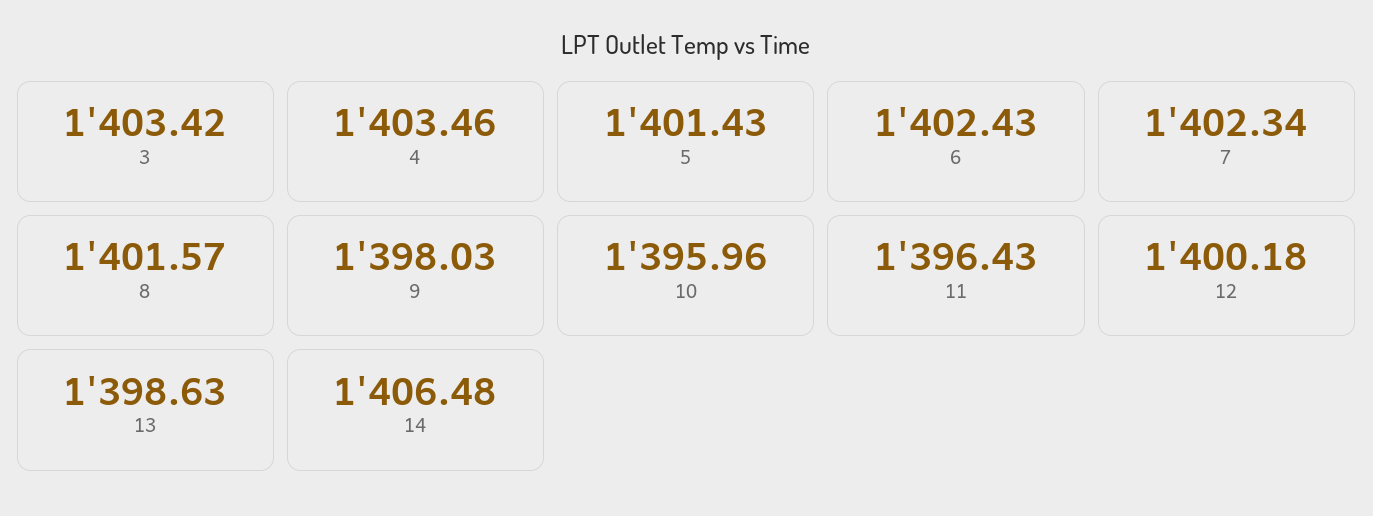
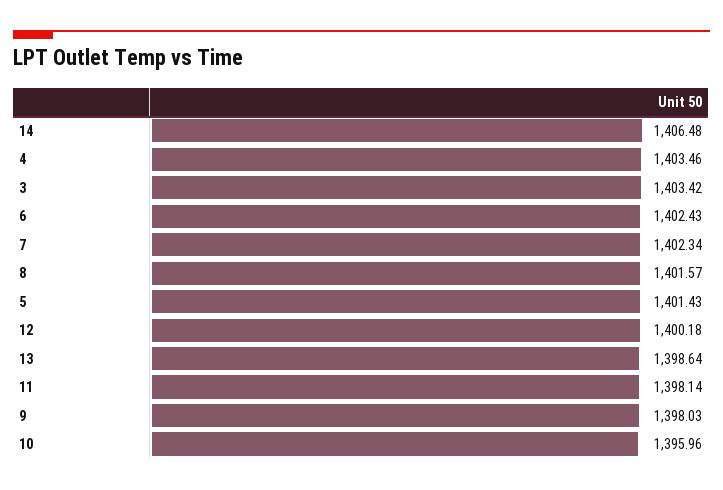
  {
    "3": 1403.42,
    "4": 1403.46,
    "5": 1401.43,
    "6": 1402.43,
    "7": 1402.34,
    "8": 1401.57,
    "9": 1398.03,
    "10": 1395.96,
-   "11": 1396.43,
+   "11": 1398.14,
    "12": 1400.18,
-   "13": 1398.63,
+   "13": 1398.64,
    "14": 1406.48
  }

